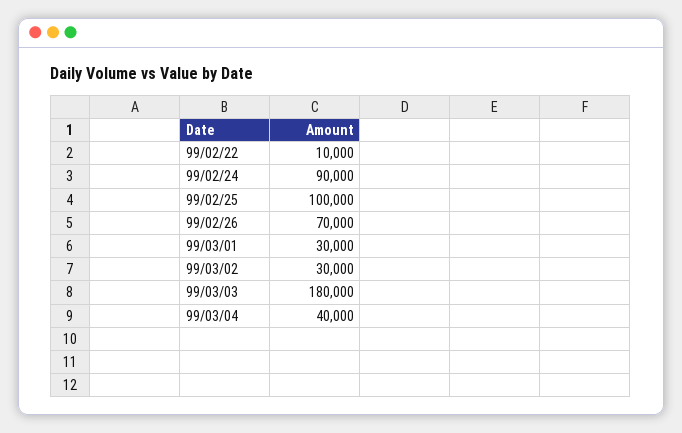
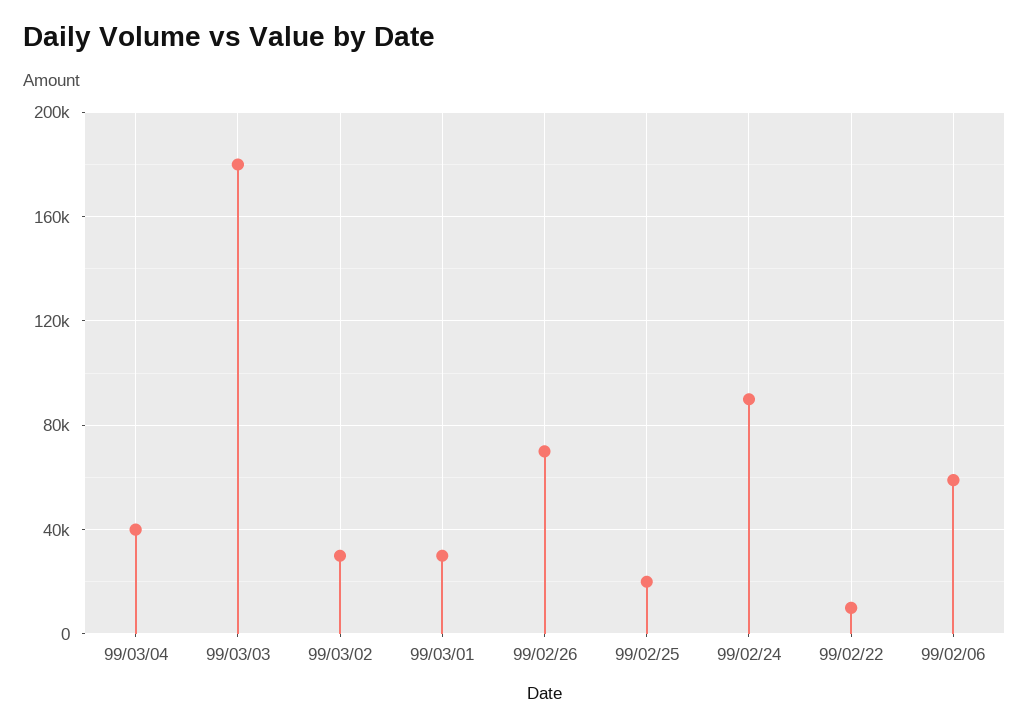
  {
    "99/02/22": 10000,
    "99/02/24": 90000,
-   "99/02/25": 100000,
+   "99/02/25": 20000,
    "99/02/26": 70000,
    "99/03/01": 30000,
    "99/03/02": 30000,
    "99/03/03": 180000,
-   "99/03/04": 40000
+   "99/03/04": 40000,
+   "99/02/06": 60000
  }

